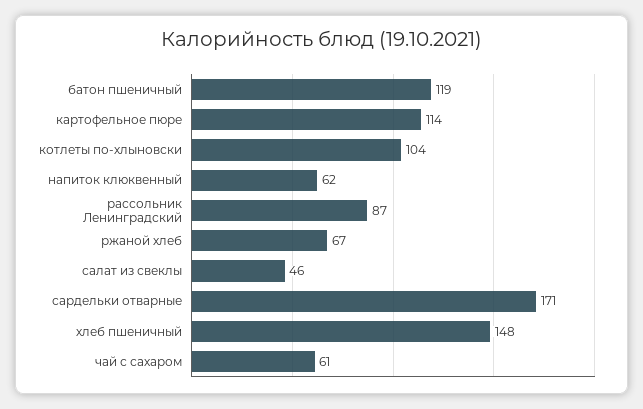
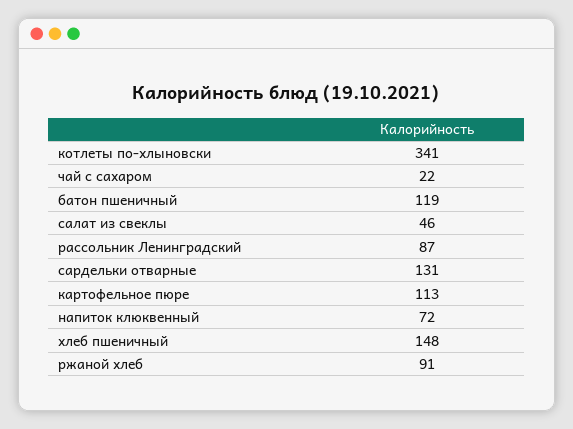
  {
    "батон пшеничный": 119,
-   "картофельное пюре": 114,
+   "картофельное пюре": 113,
-   "котлеты по-хлыновски": 104,
+   "котлеты по-хлыновски": 341,
-   "напиток клюквенный": 62,
+   "напиток клюквенный": 72,
    "рассольник Ленинградский": 87,
-   "ржаной хлеб": 67,
+   "ржаной хлеб": 91,
    "салат из свеклы": 46,
-   "сардельки отварные": 171,
+   "сардельки отварные": 131,
    "хлеб пшеничный": 148,
-   "чай с сахаром": 61
+   "чай с сахаром": 22
  }

